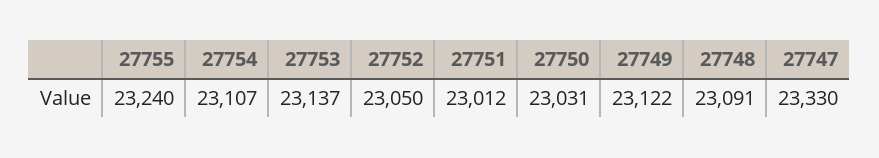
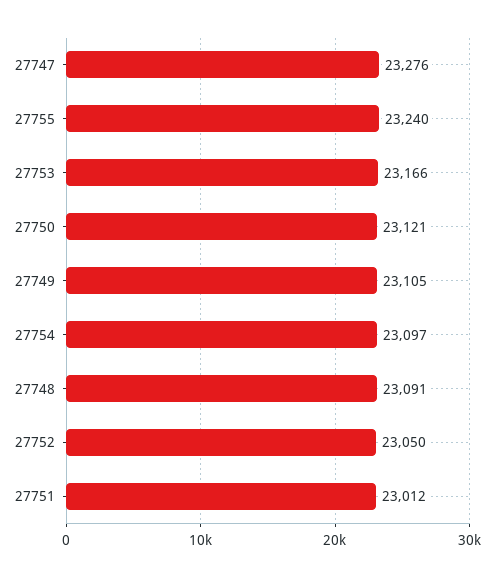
  {
    "27755": 23240,
-   "27754": 23107,
+   "27754": 23097,
-   "27753": 23137,
+   "27753": 23166,
    "27752": 23050,
    "27751": 23012,
-   "27750": 23031,
+   "27750": 23121,
-   "27749": 23122,
+   "27749": 23105,
    "27748": 23091,
-   "27747": 23330
+   "27747": 23276
  }

